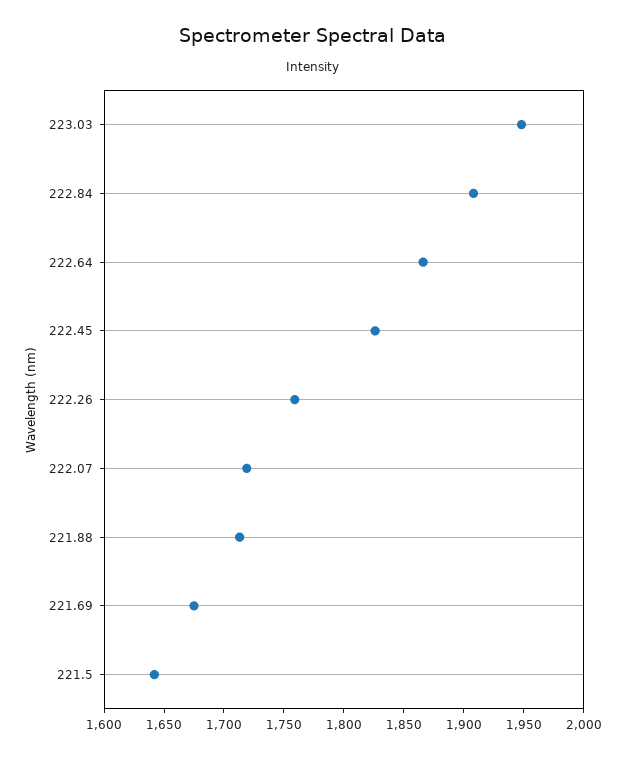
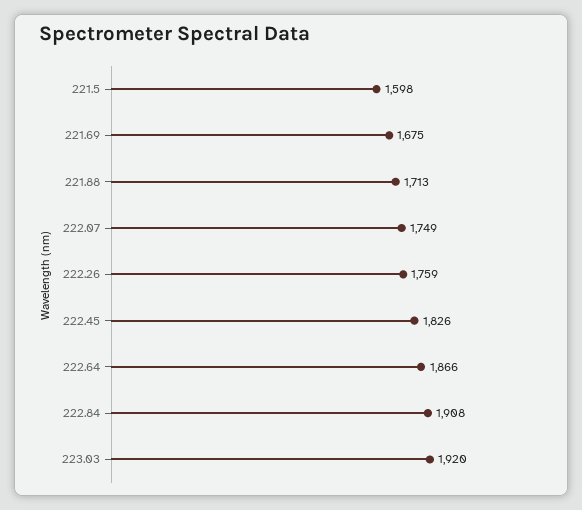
  {
-   "223.03": 1950,
+   "223.03": 1920,
    "222.84": 1908,
    "222.64": 1866,
    "222.45": 1826,
    "222.26": 1759,
-   "222.07": 1720,
+   "222.07": 1749,
    "221.88": 1713,
    "221.69": 1675,
-   "221.5": 1640
+   "221.5": 1598
  }

